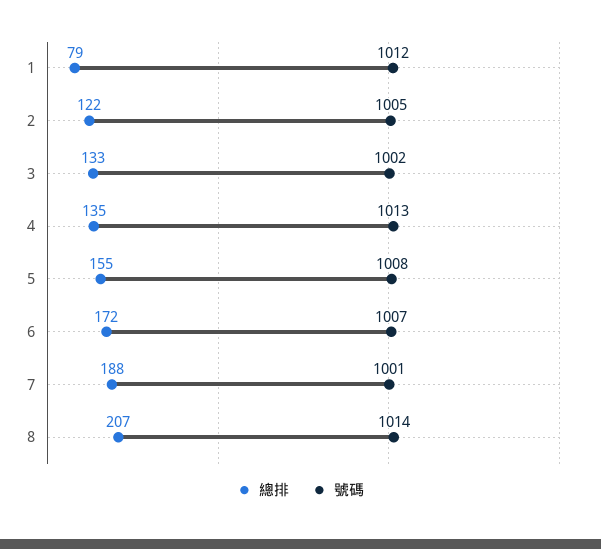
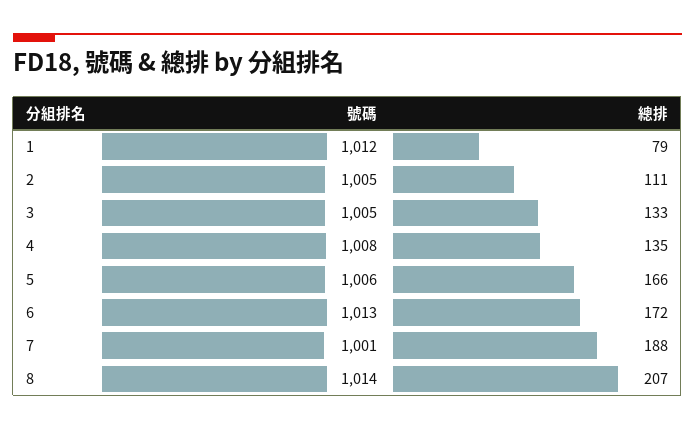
  {
    "總排": {
      "1": 79,
-     "2": 122,
+     "2": 111,
      "3": 133,
      "4": 135,
-     "5": 155,
+     "5": 166,
      "6": 172,
      "7": 188,
      "8": 207
    },
    "號碼": {
      "1": 1012,
      "2": 1005,
-     "3": 1002,
+     "3": 1005,
-     "4": 1013,
+     "4": 1008,
-     "5": 1008,
+     "5": 1006,
-     "6": 1007,
+     "6": 1013,
      "7": 1001,
      "8": 1014
    }
  }

